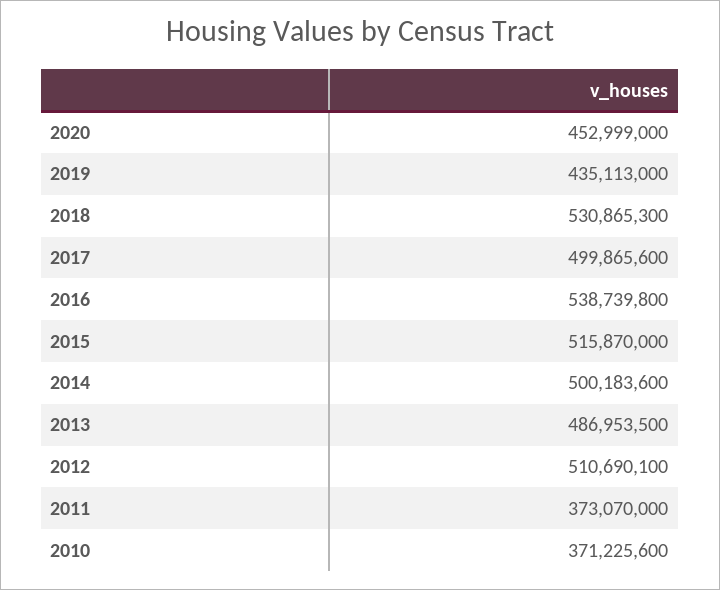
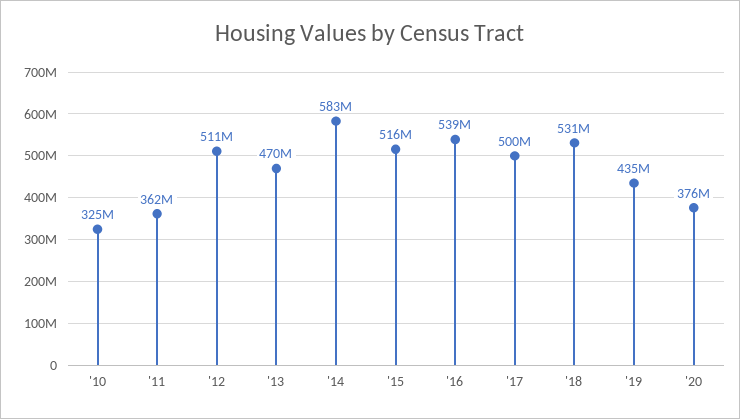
  {
-   "2020": 452999000,
+   "2020": 376000000,
    "2019": 435113000,
    "2018": 530865300,
    "2017": 499865600,
    "2016": 538739800,
    "2015": 515870000,
-   "2014": 500183600,
+   "2014": 583000000,
-   "2013": 486953500,
+   "2013": 470000000,
    "2012": 510690100,
-   "2011": 373070000,
+   "2011": 362000000,
-   "2010": 371225600
+   "2010": 325000000
  }

